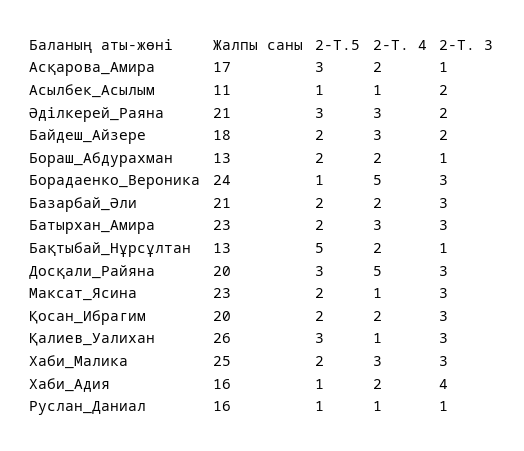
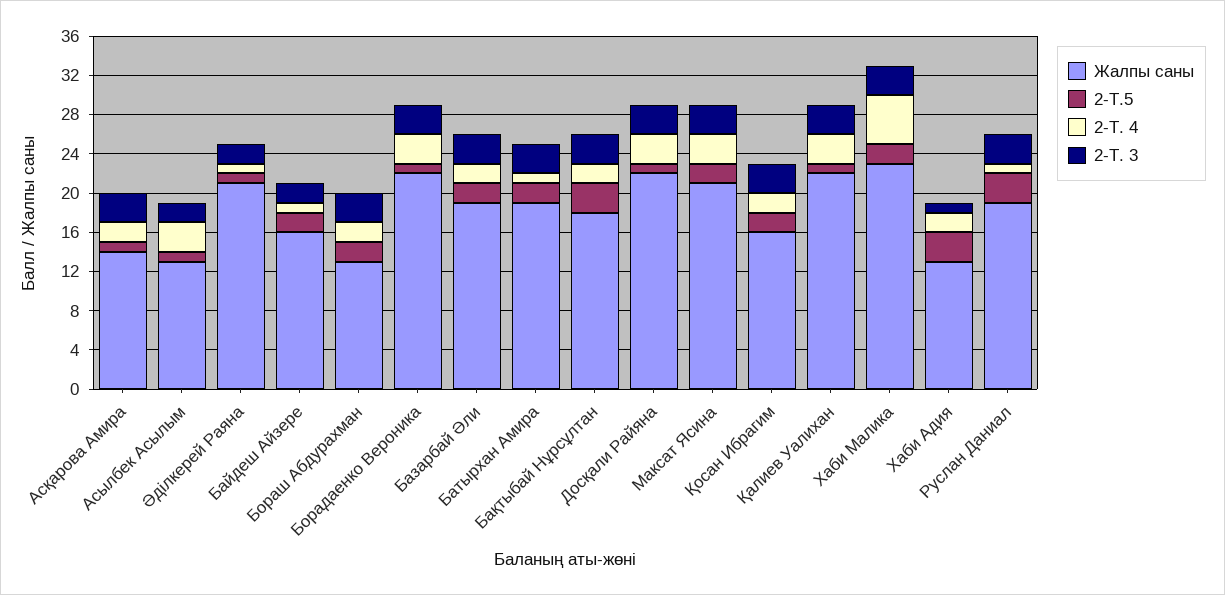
  {
    "Жалпы саны": {
-     "Асқарова_Амира": 17,
+     "Асқарова_Амира": 14,
-     "Асылбек_Асылым": 11,
+     "Асылбек_Асылым": 13,
      "Әділкерей_Раяна": 21,
-     "Байдеш_Айзере": 18,
+     "Байдеш_Айзере": 16,
      "Бораш_Абдурахман": 13,
-     "Борадаенко_Вероника": 24,
+     "Борадаенко_Вероника": 22,
-     "Базарбай_Әли": 21,
+     "Базарбай_Әли": 19,
-     "Батырхан_Амира": 23,
+     "Батырхан_Амира": 19,
-     "Бақтыбай_Нұрсұлтан": 13,
+     "Бақтыбай_Нұрсұлтан": 18,
-     "Досқали_Райяна": 20,
+     "Досқали_Райяна": 22,
-     "Максат_Ясина": 23,
+     "Максат_Ясина": 21,
-     "Қосан_Ибрагим": 20,
+     "Қосан_Ибрагим": 16,
-     "Қалиев_Уалихан": 26,
+     "Қалиев_Уалихан": 22,
-     "Хаби_Малика": 25,
+     "Хаби_Малика": 23,
-     "Хаби_Адия": 16,
+     "Хаби_Адия": 13,
-     "Руслан_Даниал": 16
+     "Руслан_Даниал": 19
    },
    "2-Т.5": {
-     "Асқарова_Амира": 3,
+     "Асқарова_Амира": 1,
      "Асылбек_Асылым": 1,
-     "Әділкерей_Раяна": 3,
+     "Әділкерей_Раяна": 1,
      "Байдеш_Айзере": 2,
      "Бораш_Абдурахман": 2,
      "Борадаенко_Вероника": 1,
      "Базарбай_Әли": 2,
      "Батырхан_Амира": 2,
-     "Бақтыбай_Нұрсұлтан": 5,
+     "Бақтыбай_Нұрсұлтан": 3,
-     "Досқали_Райяна": 3,
+     "Досқали_Райяна": 1,
      "Максат_Ясина": 2,
      "Қосан_Ибрагим": 2,
-     "Қалиев_Уалихан": 3,
+     "Қалиев_Уалихан": 1,
      "Хаби_Малика": 2,
-     "Хаби_Адия": 1,
+     "Хаби_Адия": 3,
-     "Руслан_Даниал": 1
+     "Руслан_Даниал": 3
    },
    "2-Т. 4": {
      "Асқарова_Амира": 2,
-     "Асылбек_Асылым": 1,
+     "Асылбек_Асылым": 3,
-     "Әділкерей_Раяна": 3,
+     "Әділкерей_Раяна": 1,
-     "Байдеш_Айзере": 3,
+     "Байдеш_Айзере": 1,
      "Бораш_Абдурахман": 2,
-     "Борадаенко_Вероника": 5,
+     "Борадаенко_Вероника": 3,
      "Базарбай_Әли": 2,
-     "Батырхан_Амира": 3,
+     "Батырхан_Амира": 1,
      "Бақтыбай_Нұрсұлтан": 2,
-     "Досқали_Райяна": 5,
+     "Досқали_Райяна": 3,
-     "Максат_Ясина": 1,
+     "Максат_Ясина": 3,
      "Қосан_Ибрагим": 2,
-     "Қалиев_Уалихан": 1,
+     "Қалиев_Уалихан": 3,
-     "Хаби_Малика": 3,
+     "Хаби_Малика": 5,
      "Хаби_Адия": 2,
      "Руслан_Даниал": 1
    },
    "2-Т. 3": {
-     "Асқарова_Амира": 1,
+     "Асқарова_Амира": 3,
      "Асылбек_Асылым": 2,
      "Әділкерей_Раяна": 2,
      "Байдеш_Айзере": 2,
-     "Бораш_Абдурахман": 1,
+     "Бораш_Абдурахман": 3,
      "Борадаенко_Вероника": 3,
      "Базарбай_Әли": 3,
      "Батырхан_Амира": 3,
-     "Бақтыбай_Нұрсұлтан": 1,
+     "Бақтыбай_Нұрсұлтан": 3,
      "Досқали_Райяна": 3,
      "Максат_Ясина": 3,
      "Қосан_Ибрагим": 3,
      "Қалиев_Уалихан": 3,
      "Хаби_Малика": 3,
-     "Хаби_Адия": 4,
+     "Хаби_Адия": 1,
-     "Руслан_Даниал": 1
+     "Руслан_Даниал": 3
    }
  }

